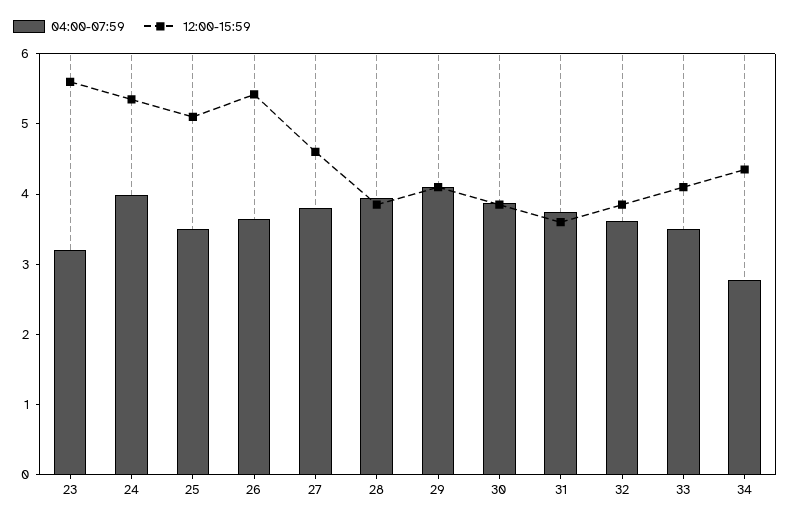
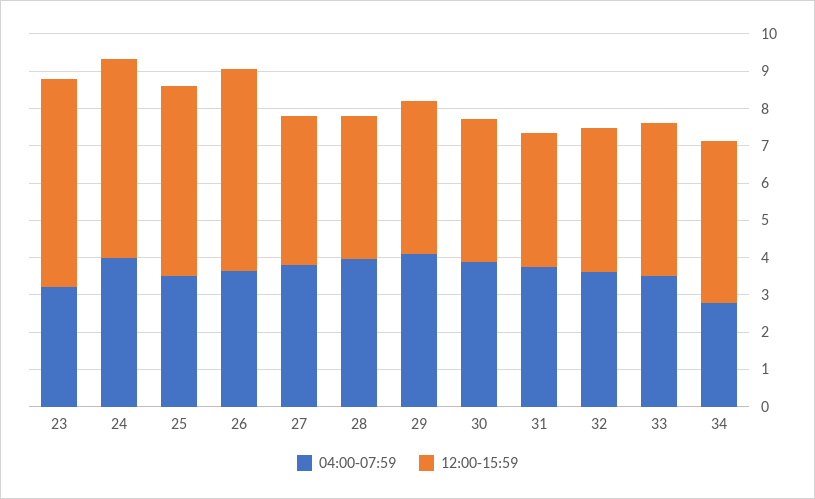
  {
    "04:00-07:59": {
      "23": 3.2,
      "24": 4,
      "25": 3.6,
      "26": 3.6,
      "27": 3.8,
      "28": 4,
      "29": 4.2,
      "30": 3.8,
      "31": 3.8,
      "32": 3.6,
      "33": 3.6,
      "34": 2.8
    },
    "12:00-15:59": {
      "23": 5.6,
      "24": 5.4,
      "25": 5.2,
      "26": 5.4,
-     "27": 4.6,
+     "27": 4,
      "28": 3.8,
      "29": 4.2,
      "30": 3.8,
      "31": 3.6,
      "32": 3.8,
      "33": 4.2,
      "34": 4.4
    }
  }

